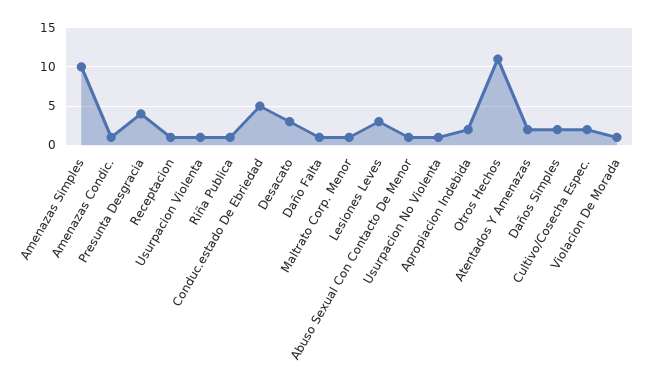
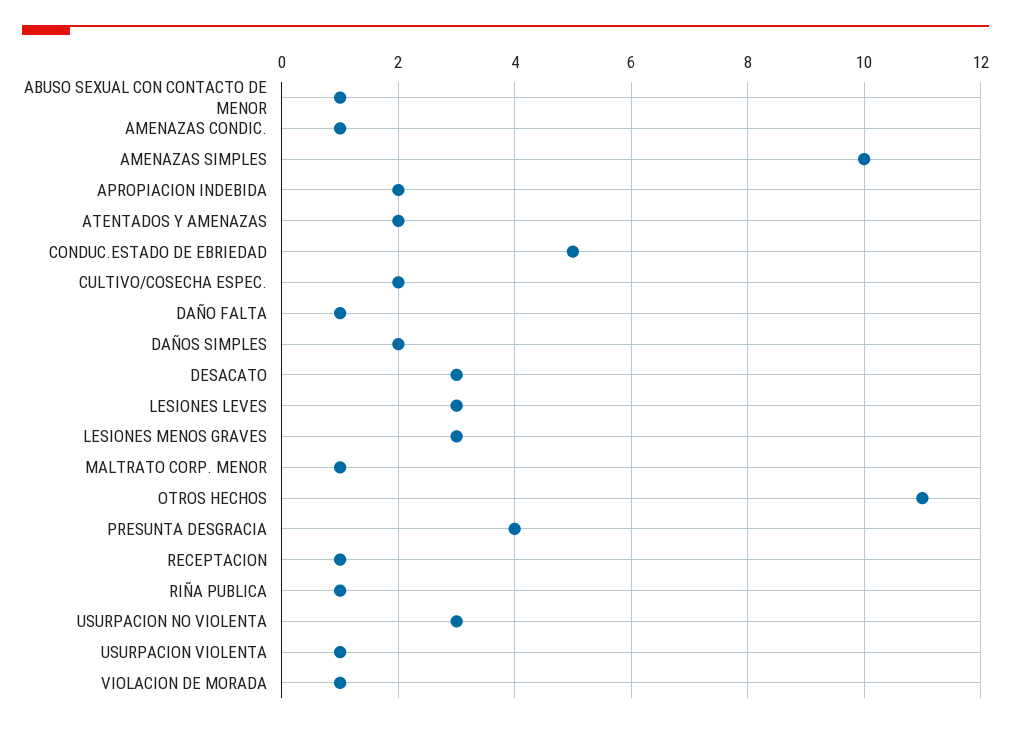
  {
    "Amenazas Simples": 10,
    "Amenazas Condic.": 1,
    "Presunta Desgracia": 4,
    "Receptacion": 1,
    "Usurpacion Violenta": 1,
    "Riña Publica": 1,
    "Conduc.estado De Ebriedad": 5,
    "Desacato": 3,
    "Daño Falta": 1,
    "Maltrato Corp. Menor": 1,
    "Lesiones Leves": 3,
    "Abuso Sexual Con Contacto De Menor": 1,
-   "Usurpacion No Violenta": 1,
+   "Usurpacion No Violenta": 3,
    "Apropiacion Indebida": 2,
    "Otros Hechos": 11,
    "Atentados Y Amenazas": 2,
    "Daños Simples": 2,
    "Cultivo/Cosecha Espec.": 2,
-   "Violacion De Morada": 1
+   "Violacion De Morada": 1,
+   "LESIONES MENOS GRAVES": 3
  }

